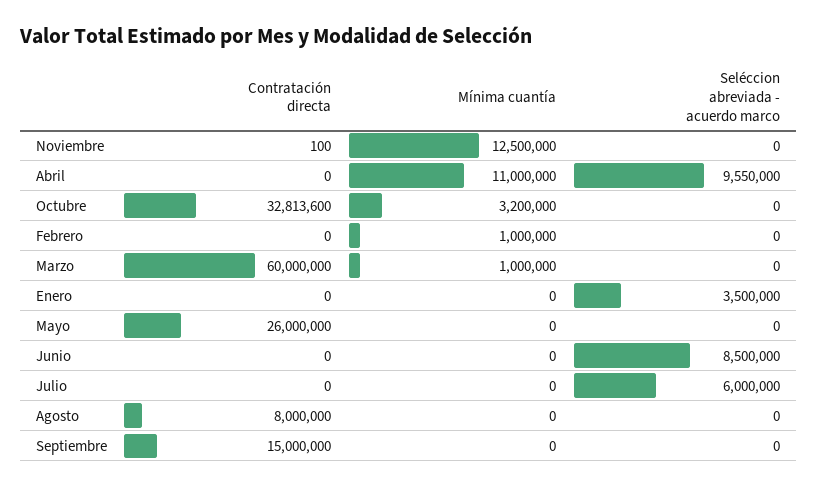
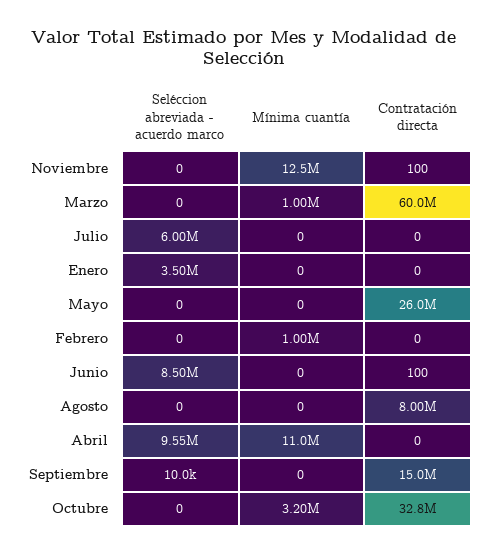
  {
    "Contratación directa": {
      "Noviembre": 100,
      "Abril": 0,
      "Octubre": 32813600,
      "Febrero": 0,
      "Marzo": 60000000,
      "Enero": 0,
      "Mayo": 26000000,
-     "Junio": 0,
+     "Junio": 100,
      "Julio": 0,
      "Agosto": 8000000,
      "Septiembre": 15000000
    },
    "Mínima cuantía": {
      "Noviembre": 12500000,
      "Abril": 11000000,
      "Octubre": 3200000,
      "Febrero": 1000000,
      "Marzo": 1000000,
      "Enero": 0,
      "Mayo": 0,
      "Junio": 0,
      "Julio": 0,
      "Agosto": 0,
      "Septiembre": 0
    },
    "Seléccion abreviada - acuerdo marco": {
      "Noviembre": 0,
      "Abril": 9550000,
      "Octubre": 0,
      "Febrero": 0,
      "Marzo": 0,
      "Enero": 3500000,
      "Mayo": 0,
      "Junio": 8500000,
      "Julio": 6000000,
      "Agosto": 0,
-     "Septiembre": 0
+     "Septiembre": 10000
    }
  }

